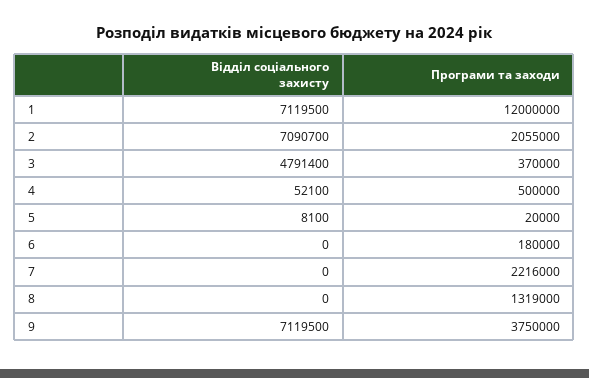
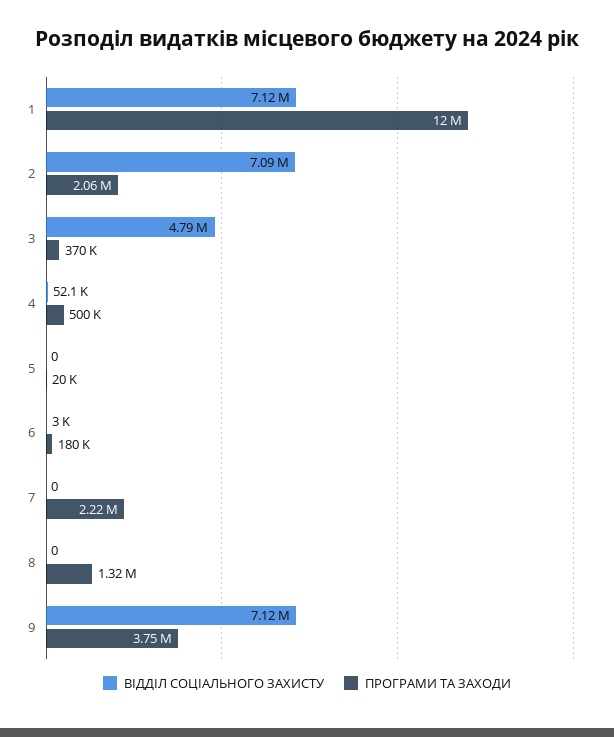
  {
    "Відділ соціального захисту": {
      "1": 7119500,
      "2": 7090700,
      "3": 4791400,
      "4": 52100,
-     "5": 8100,
+     "5": 0,
-     "6": 0,
+     "6": 3000,
      "7": 0,
      "8": 0,
      "9": 7119500
    },
    "Програми та заходи": {
      "1": 12000000,
      "2": 2055000,
      "3": 370000,
      "4": 500000,
      "5": 20000,
      "6": 180000,
      "7": 2216000,
      "8": 1319000,
      "9": 3750000
    }
  }

